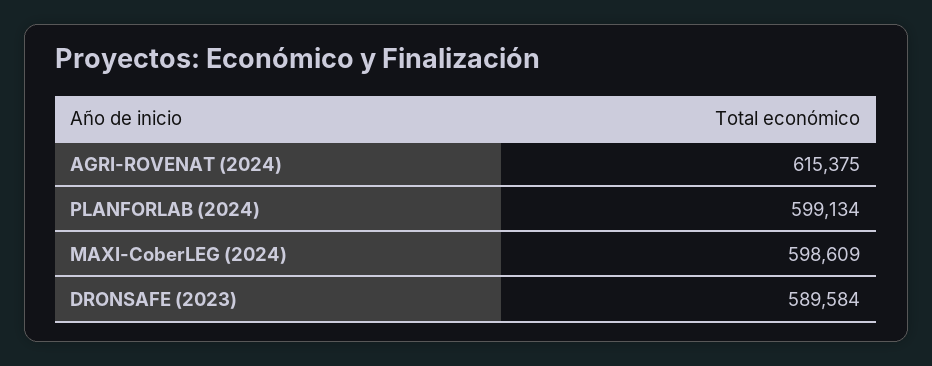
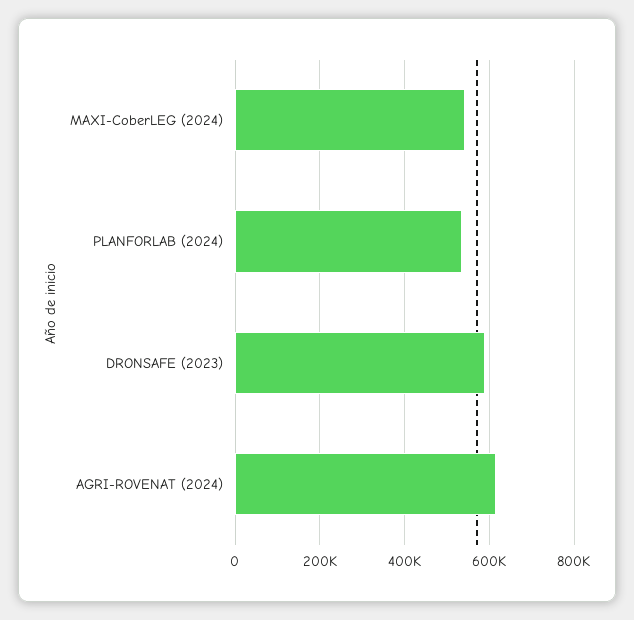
  {
    "AGRI-ROVENAT (2024)": 615375,
-   "PLANFORLAB (2024)": 599134,
+   "PLANFORLAB (2024)": 540000,
-   "MAXI-CoberLEG (2024)": 598609,
+   "MAXI-CoberLEG (2024)": 540000,
    "DRONSAFE (2023)": 589584
  }

